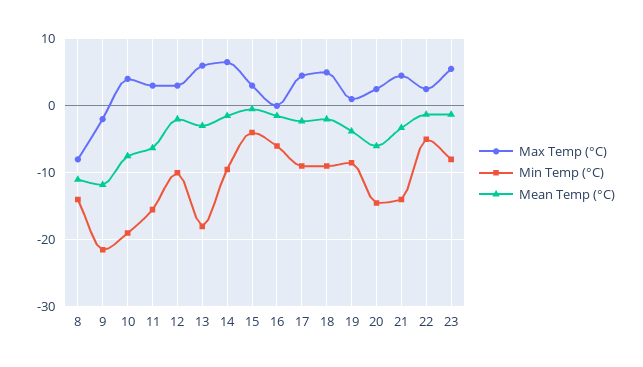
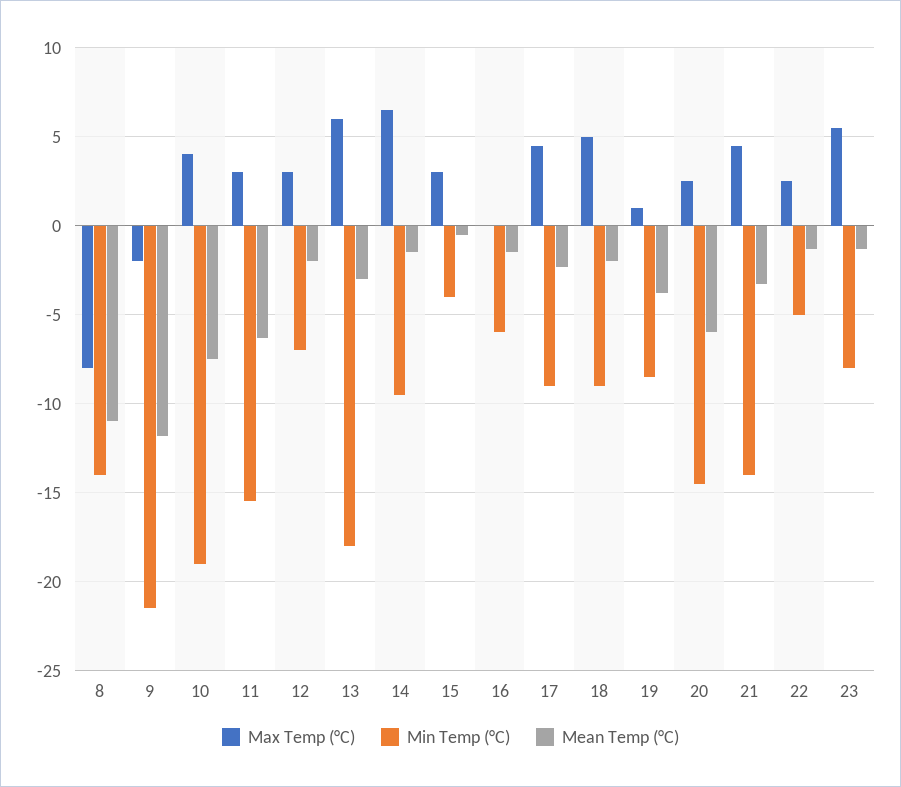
  {
    "Max Temp (°C)": {
      "8": -8,
      "9": -2,
      "10": 4,
      "11": 3,
      "12": 3,
      "13": 6,
      "14": 6.5,
      "15": 3,
      "16": 0,
      "17": 4.5,
      "18": 5,
      "19": 1,
      "20": 2.5,
      "21": 4.5,
      "22": 2.5,
      "23": 5.5
    },
    "Min Temp (°C)": {
      "8": -14,
      "9": -21.5,
      "10": -19,
      "11": -15.5,
-     "12": -10,
+     "12": -7,
      "13": -18,
      "14": -9.5,
      "15": -4,
      "16": -6,
      "17": -9,
      "18": -9,
      "19": -8.5,
      "20": -14.5,
      "21": -14,
      "22": -5,
      "23": -8
    },
    "Mean Temp (°C)": {
      "8": -11,
      "9": -12,
      "10": -7.5,
      "11": -6.5,
      "12": -2,
      "13": -3,
      "14": -1.5,
      "15": -0.5,
      "16": -1.5,
      "17": -2.5,
      "18": -2,
      "19": -4,
      "20": -6,
      "21": -3.5,
      "22": -1.5,
      "23": -1.5
    }
  }

